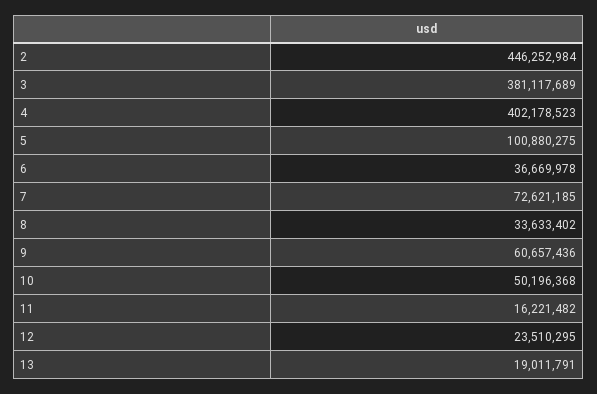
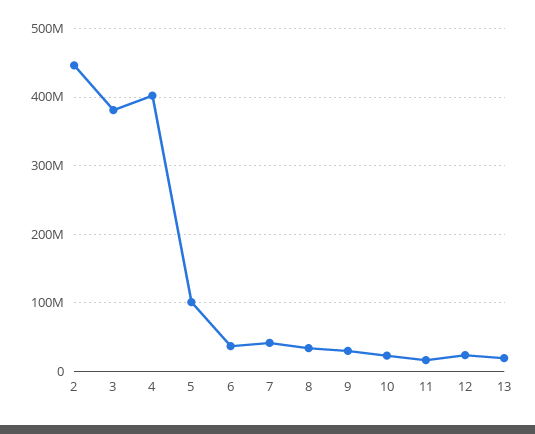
  {
    "2": 446252984,
    "3": 381117689,
    "4": 402178523,
    "5": 100880275,
    "6": 36669978,
-   "7": 72621185,
+   "7": 40000000,
    "8": 33633402,
-   "9": 60657436,
+   "9": 30000000,
-   "10": 50196368,
+   "10": 20000000,
    "11": 16221482,
    "12": 23510295,
    "13": 19011791
  }

